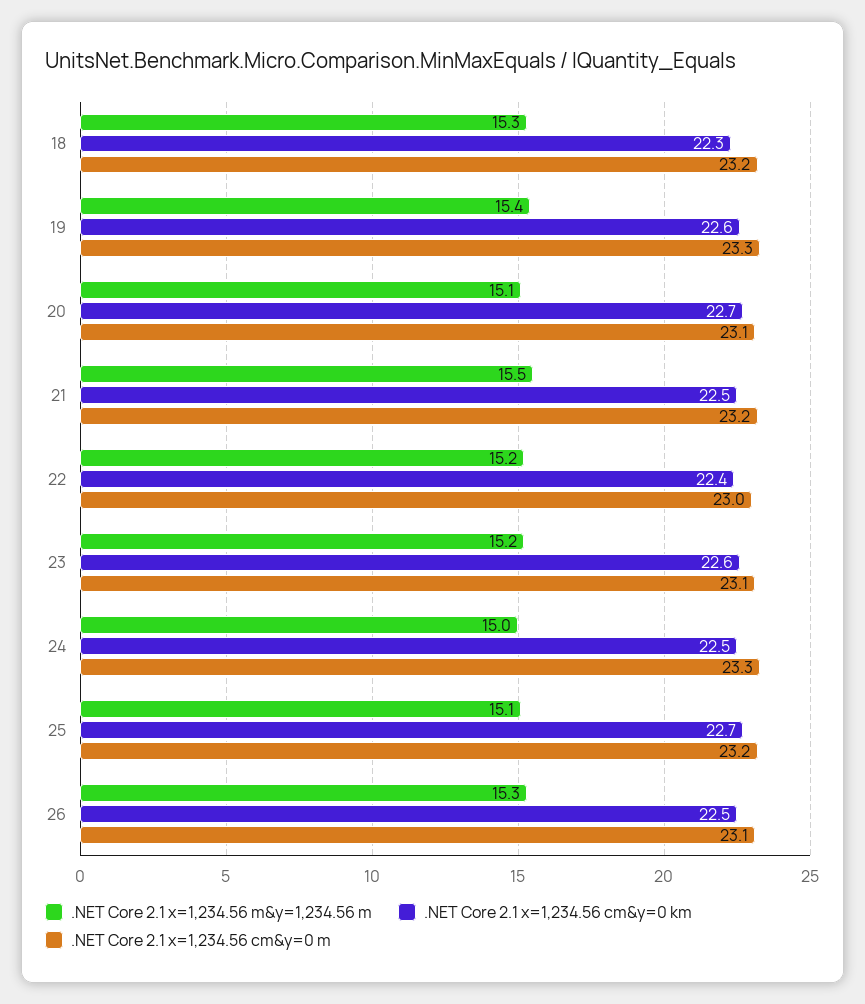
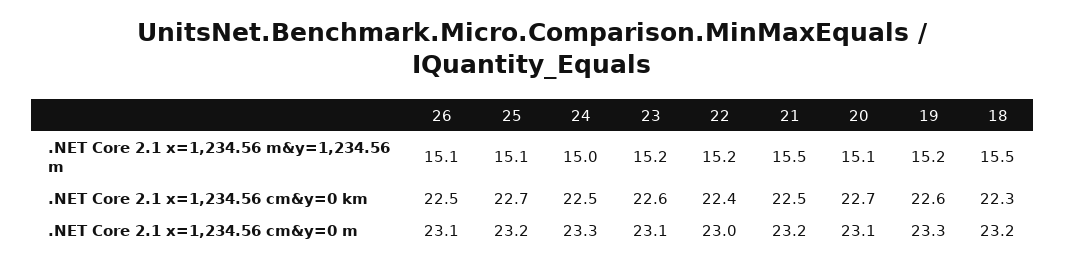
  {
    ".NET Core 2.1 x=1,234.56 m&y=1,234.56 m": {
-     "18": 15.3,
+     "18": 15.5,
-     "19": 15.4,
+     "19": 15.2,
      "20": 15.1,
      "21": 15.5,
      "22": 15.2,
      "23": 15.2,
      "24": 15,
      "25": 15.1,
-     "26": 15.3
+     "26": 15.1
    },
    ".NET Core 2.1 x=1,234.56 cm&y=0 km": {
      "18": 22.3,
      "19": 22.6,
      "20": 22.7,
      "21": 22.5,
      "22": 22.4,
      "23": 22.6,
      "24": 22.5,
      "25": 22.7,
      "26": 22.5
    },
    ".NET Core 2.1 x=1,234.56 cm&y=0 m": {
      "18": 23.2,
      "19": 23.3,
      "20": 23.1,
      "21": 23.2,
      "22": 23,
      "23": 23.1,
      "24": 23.3,
      "25": 23.2,
      "26": 23.1
    }
  }

